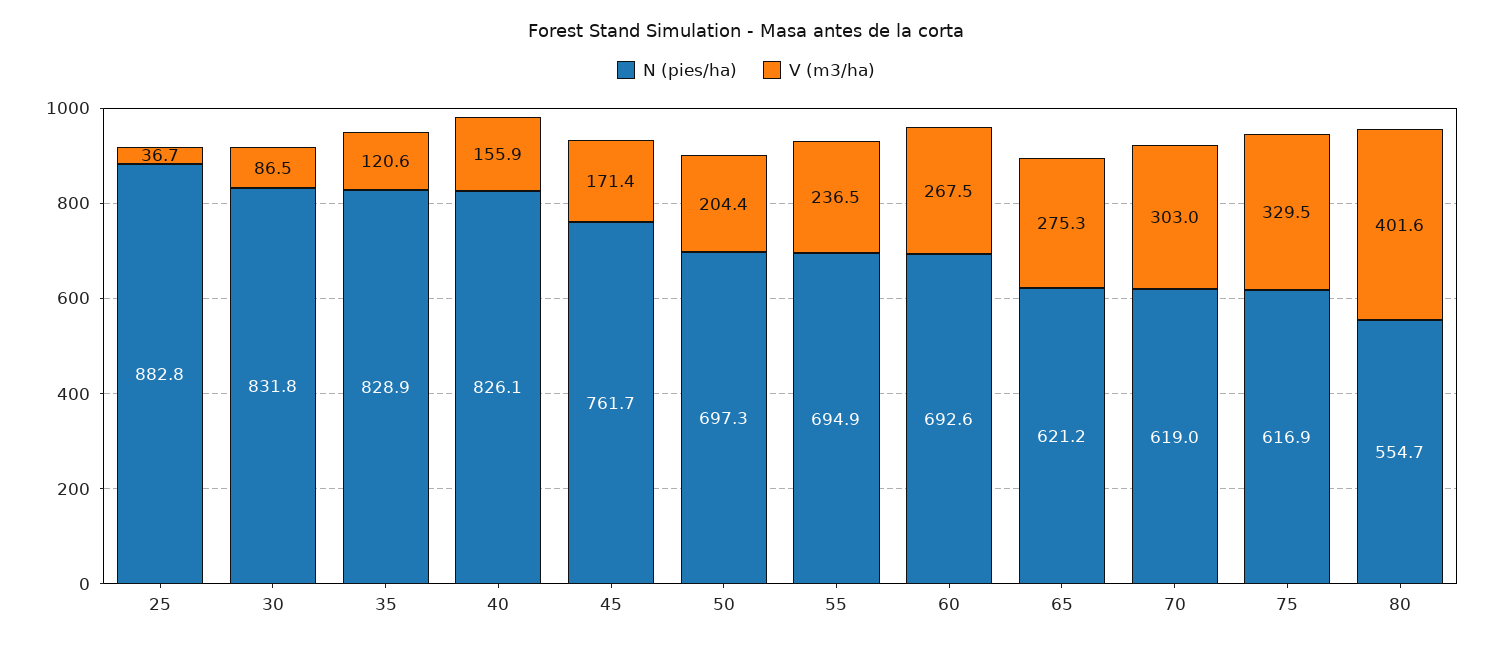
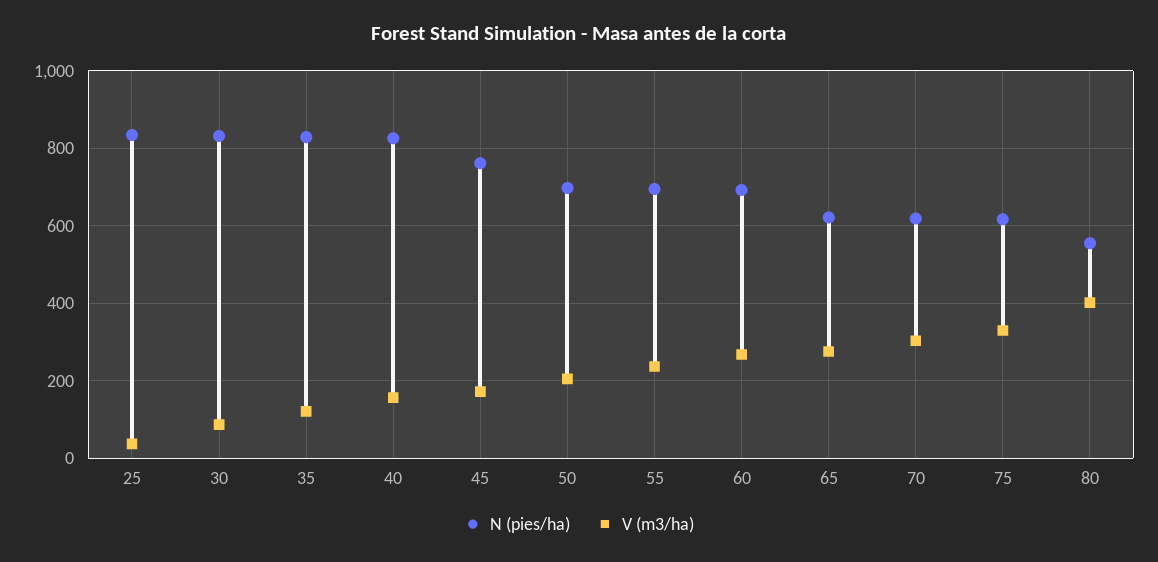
  {
    "N (pies/ha)": {
-     "25": 882.8,
+     "25": 840,
      "30": 831.8,
      "35": 828.9,
      "40": 826.1,
      "45": 761.7,
      "50": 697.3,
      "55": 694.9,
      "60": 692.6,
      "65": 621.2,
      "70": 619,
      "75": 616.9,
      "80": 554.7
    },
    "V (m3/ha)": {
      "25": 36.7,
      "30": 86.5,
      "35": 120.6,
      "40": 155.9,
      "45": 171.4,
      "50": 204.4,
      "55": 236.5,
      "60": 267.5,
      "65": 275.3,
      "70": 303,
      "75": 329.5,
      "80": 401.6
    }
  }

